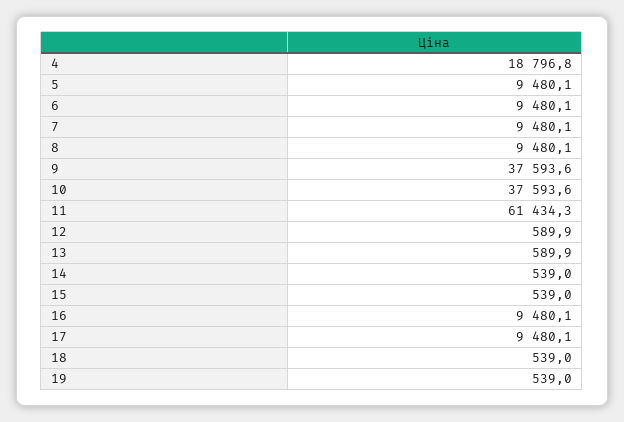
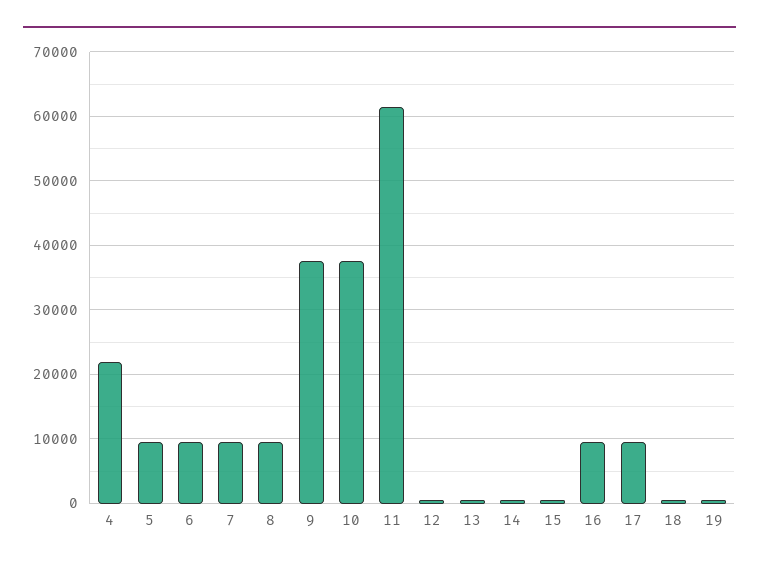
  {
-   "4": 18796.8,
+   "4": 22000,
    "5": 9480.1,
    "6": 9480.1,
    "7": 9480.1,
    "8": 9480.1,
    "9": 37593.6,
    "10": 37593.6,
    "11": 61434.3,
    "12": 589.9,
    "13": 589.9,
    "14": 539,
    "15": 539,
    "16": 9480.1,
    "17": 9480.1,
    "18": 539,
    "19": 539
  }

